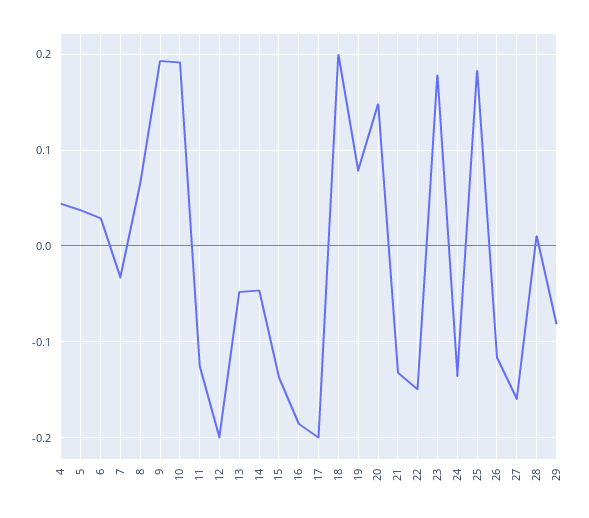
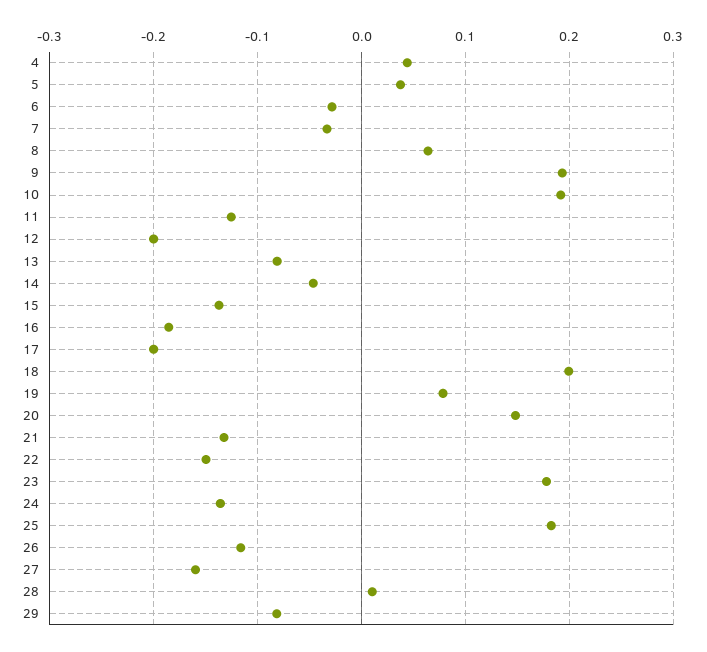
  {
    "4": 0.04,
    "5": 0.04,
-   "6": 0.03,
+   "6": -0.03,
    "7": -0.03,
    "8": 0.06,
    "9": 0.19,
    "10": 0.19,
    "11": -0.13,
    "12": -0.2,
-   "13": -0.05,
+   "13": -0.08,
    "14": -0.05,
    "15": -0.14,
    "16": -0.19,
    "17": -0.2,
    "18": 0.2,
    "19": 0.08,
    "20": 0.15,
    "21": -0.13,
    "22": -0.15,
    "23": 0.18,
    "24": -0.14,
    "25": 0.18,
    "26": -0.12,
    "27": -0.16,
    "28": 0.01,
    "29": -0.08
  }

